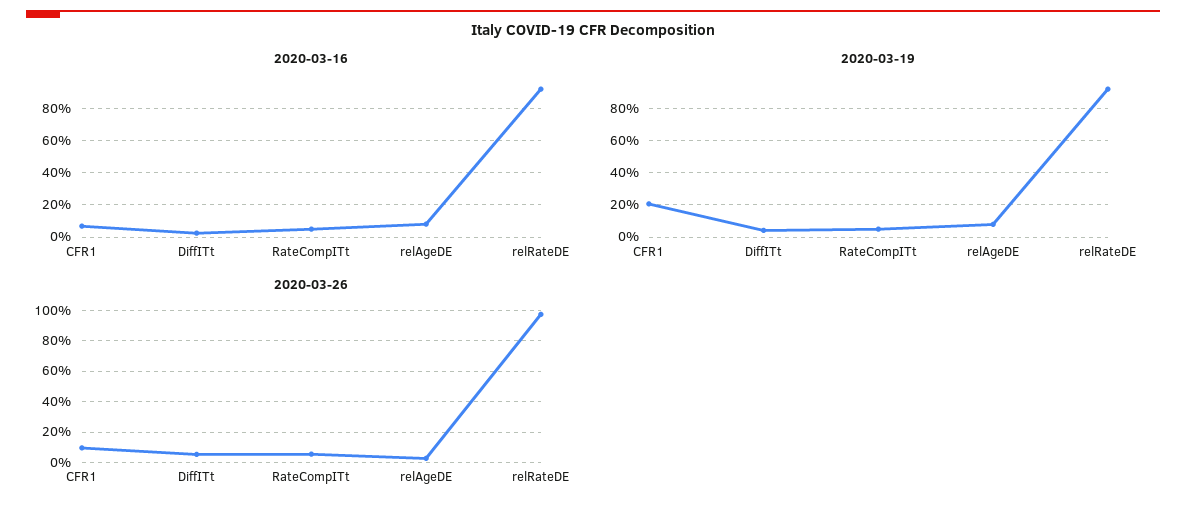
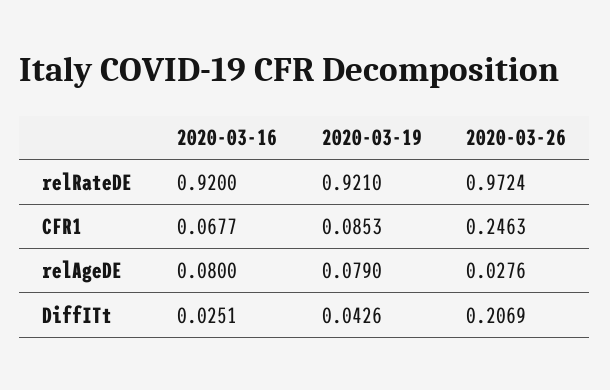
  {
    "2020-03-16": {
      "CFR1": 0.0677,
      "DiffITt": 0.0251,
-     "RateCompITt": 0.05,
      "relAgeDE": 0.08,
      "relRateDE": 0.92
    },
    "2020-03-19": {
-     "CFR1": 0.2,
+     "CFR1": 0.0853,
      "DiffITt": 0.0426,
-     "RateCompITt": 0.05,
      "relAgeDE": 0.079,
      "relRateDE": 0.921
    },
    "2020-03-26": {
-     "CFR1": 0.1,
+     "CFR1": 0.2463,
-     "DiffITt": 0.05,
+     "DiffITt": 0.2069,
-     "RateCompITt": 0.05,
      "relAgeDE": 0.0276,
      "relRateDE": 0.9724
    }
  }

